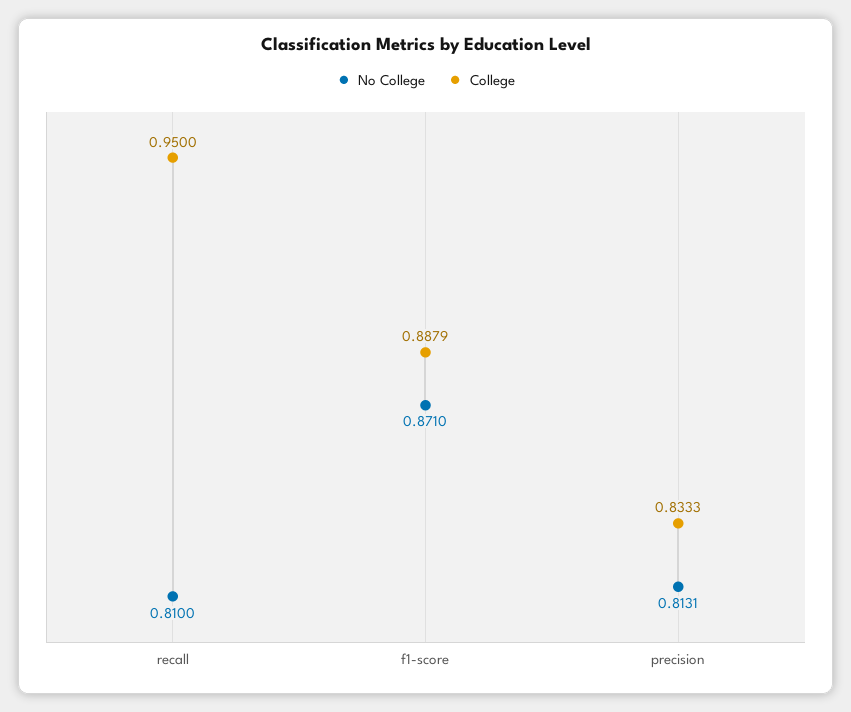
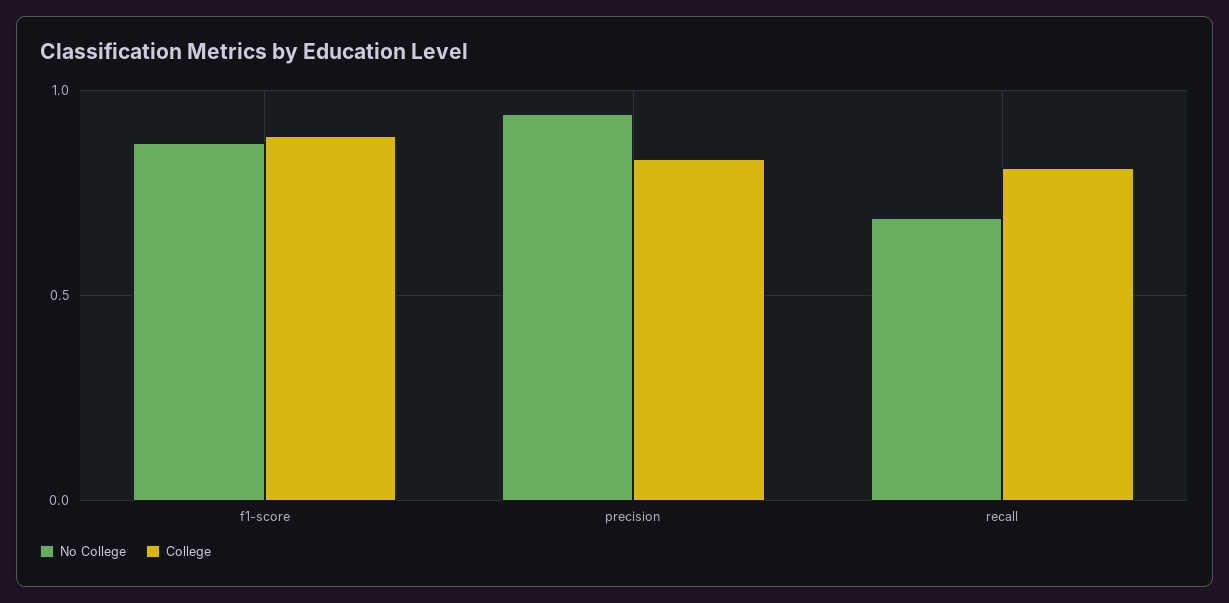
  {
    "No College": {
-     "recall": 0.81,
+     "recall": 0.7,
      "f1-score": 0.871,
-     "precision": 0.8131
+     "precision": 0.95
    },
    "College": {
-     "recall": 0.95,
+     "recall": 0.8,
      "f1-score": 0.8879,
      "precision": 0.8333
    }
  }

